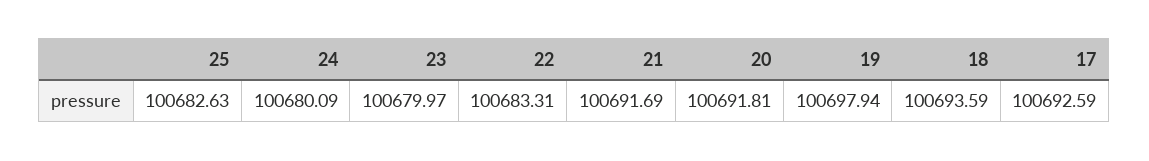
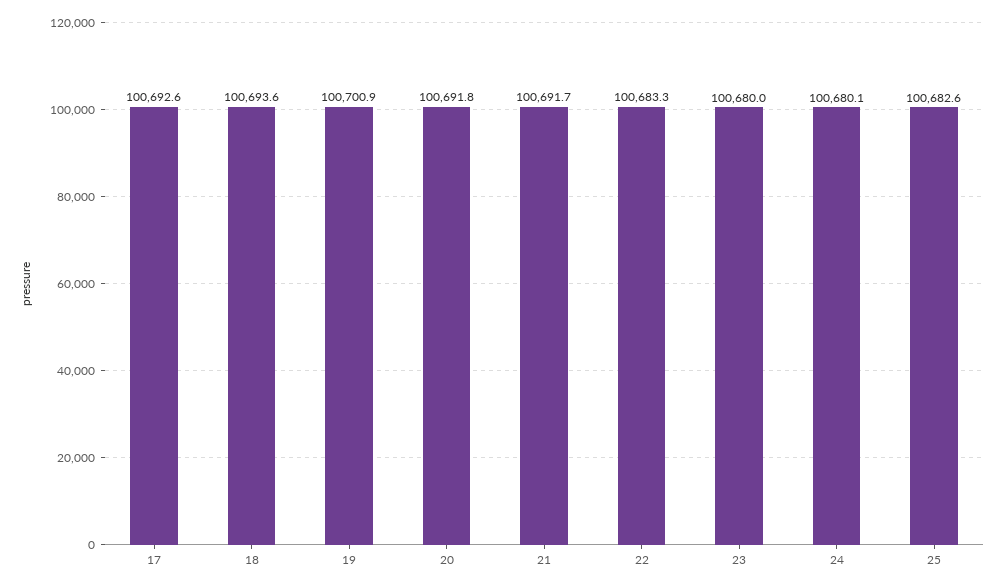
  {
    "25": 100682.63,
    "24": 100680.09,
    "23": 100679.97,
    "22": 100683.31,
    "21": 100691.69,
    "20": 100691.81,
-   "19": 100697.94,
+   "19": 100700.9,
    "18": 100693.59,
    "17": 100692.59
  }

